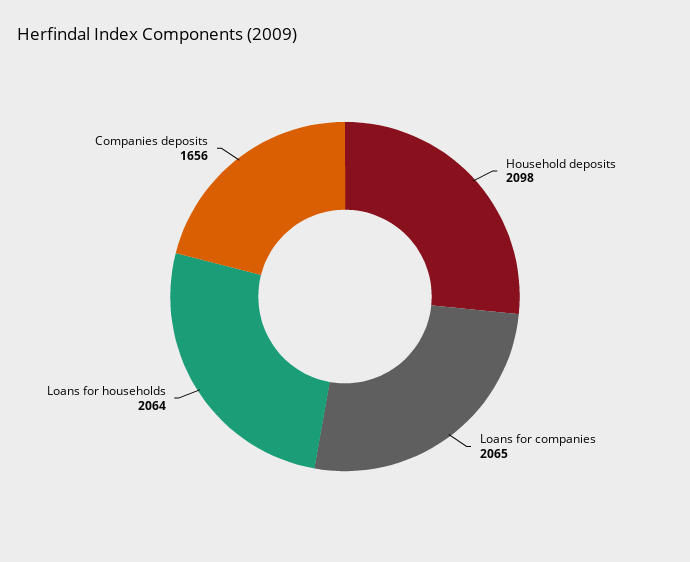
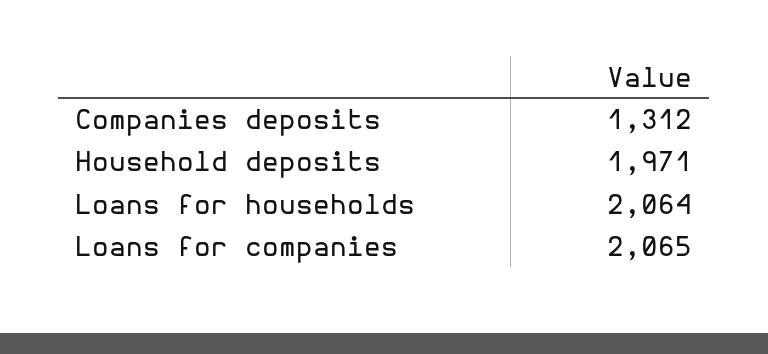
  {
-   "Household deposits": 2098,
+   "Household deposits": 1971,
    "Loans for companies": 2065,
    "Loans for households": 2064,
-   "Companies deposits": 1656
+   "Companies deposits": 1312
  }

